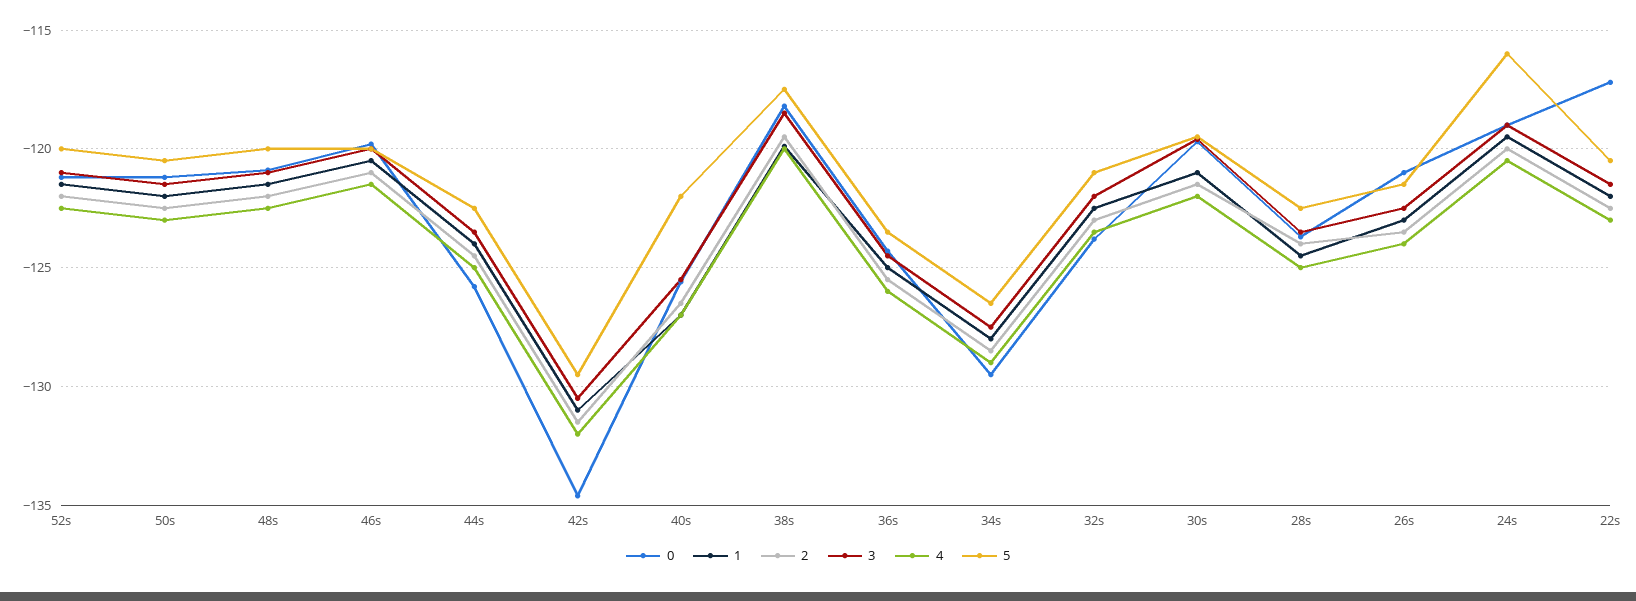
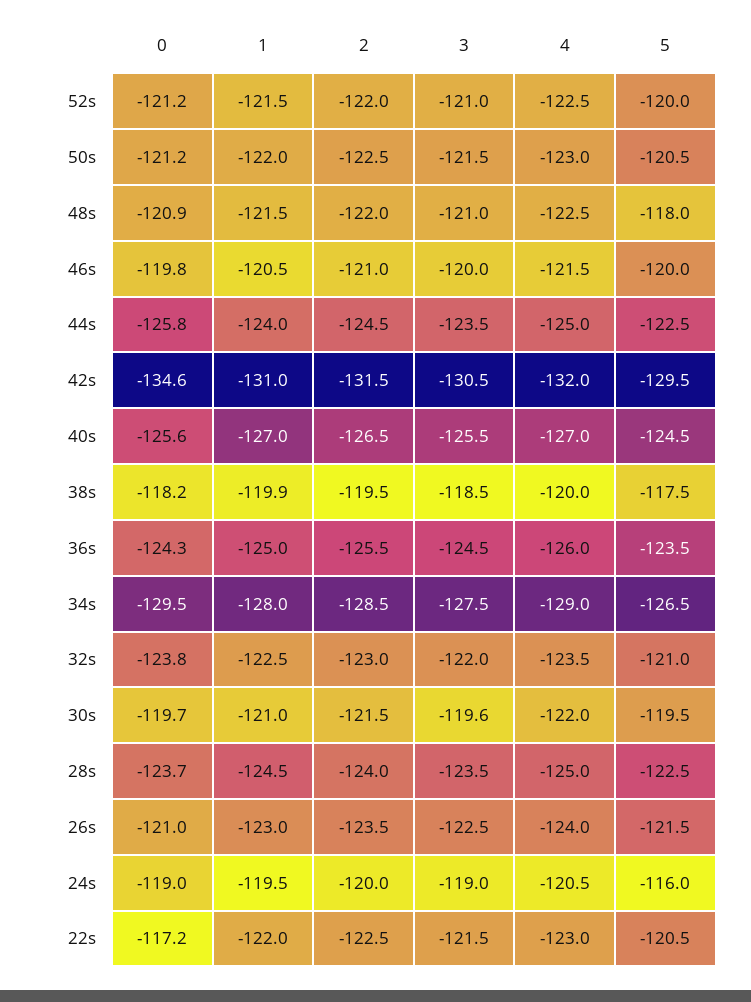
  {
    "0": {
      "52s": -121.2,
      "50s": -121.2,
      "48s": -120.9,
      "46s": -119.8,
      "44s": -125.8,
      "42s": -134.6,
      "40s": -125.6,
      "38s": -118.2,
      "36s": -124.3,
      "34s": -129.5,
      "32s": -123.8,
      "30s": -119.7,
      "28s": -123.7,
      "26s": -121,
      "24s": -119,
      "22s": -117.2
    },
    "1": {
      "52s": -121.5,
      "50s": -122,
      "48s": -121.5,
      "46s": -120.5,
      "44s": -124,
      "42s": -131,
      "40s": -127,
      "38s": -119.9,
      "36s": -125,
      "34s": -128,
      "32s": -122.5,
      "30s": -121,
      "28s": -124.5,
      "26s": -123,
      "24s": -119.5,
      "22s": -122
    },
    "2": {
      "52s": -122,
      "50s": -122.5,
      "48s": -122,
      "46s": -121,
      "44s": -124.5,
      "42s": -131.5,
      "40s": -126.5,
      "38s": -119.5,
      "36s": -125.5,
      "34s": -128.5,
      "32s": -123,
      "30s": -121.5,
      "28s": -124,
      "26s": -123.5,
      "24s": -120,
      "22s": -122.5
    },
    "3": {
      "52s": -121,
      "50s": -121.5,
      "48s": -121,
      "46s": -120,
      "44s": -123.5,
      "42s": -130.5,
      "40s": -125.5,
      "38s": -118.5,
      "36s": -124.5,
      "34s": -127.5,
      "32s": -122,
      "30s": -119.6,
      "28s": -123.5,
      "26s": -122.5,
      "24s": -119,
      "22s": -121.5
    },
    "4": {
      "52s": -122.5,
      "50s": -123,
      "48s": -122.5,
      "46s": -121.5,
      "44s": -125,
      "42s": -132,
      "40s": -127,
      "38s": -120,
      "36s": -126,
      "34s": -129,
      "32s": -123.5,
      "30s": -122,
      "28s": -125,
      "26s": -124,
      "24s": -120.5,
      "22s": -123
    },
    "5": {
      "52s": -120,
      "50s": -120.5,
-     "48s": -120,
+     "48s": -118,
      "46s": -120,
      "44s": -122.5,
      "42s": -129.5,
-     "40s": -122,
+     "40s": -124.5,
      "38s": -117.5,
      "36s": -123.5,
      "34s": -126.5,
      "32s": -121,
      "30s": -119.5,
      "28s": -122.5,
      "26s": -121.5,
      "24s": -116,
      "22s": -120.5
    }
  }

